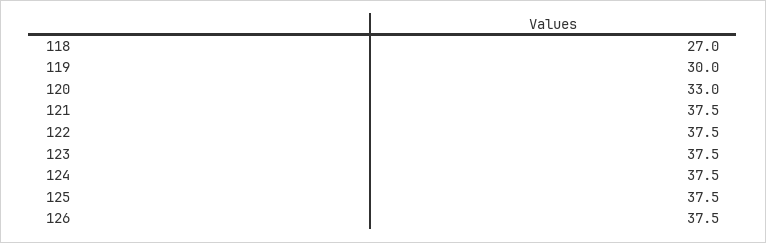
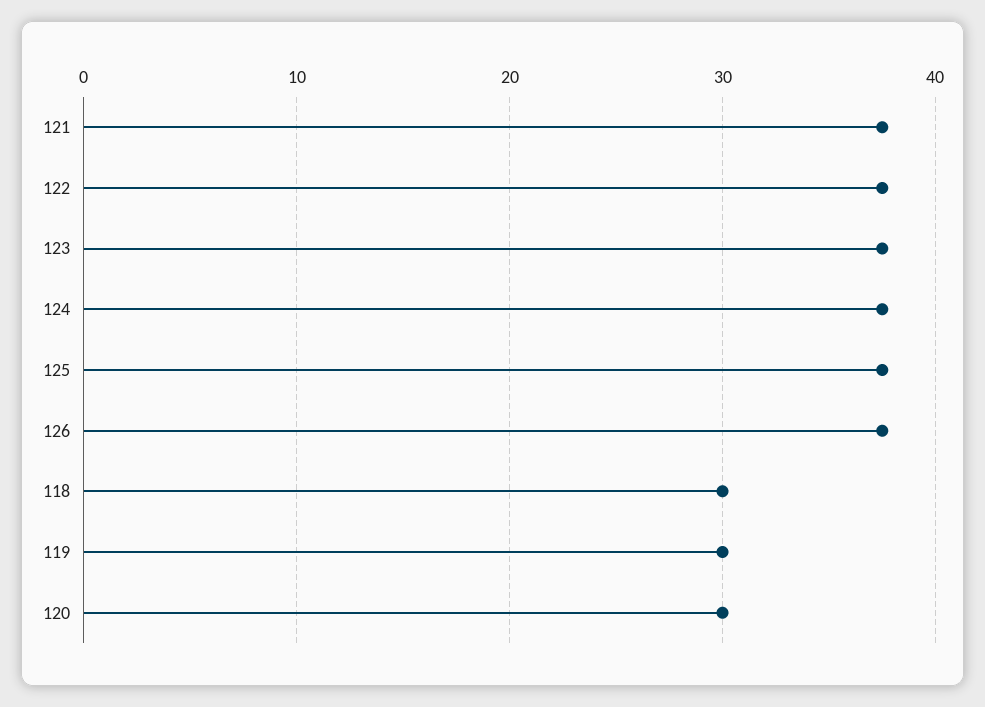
  {
-   "118": 27,
+   "118": 30,
    "119": 30,
-   "120": 33,
+   "120": 30,
    "121": 37.5,
    "122": 37.5,
    "123": 37.5,
    "124": 37.5,
    "125": 37.5,
    "126": 37.5
  }

